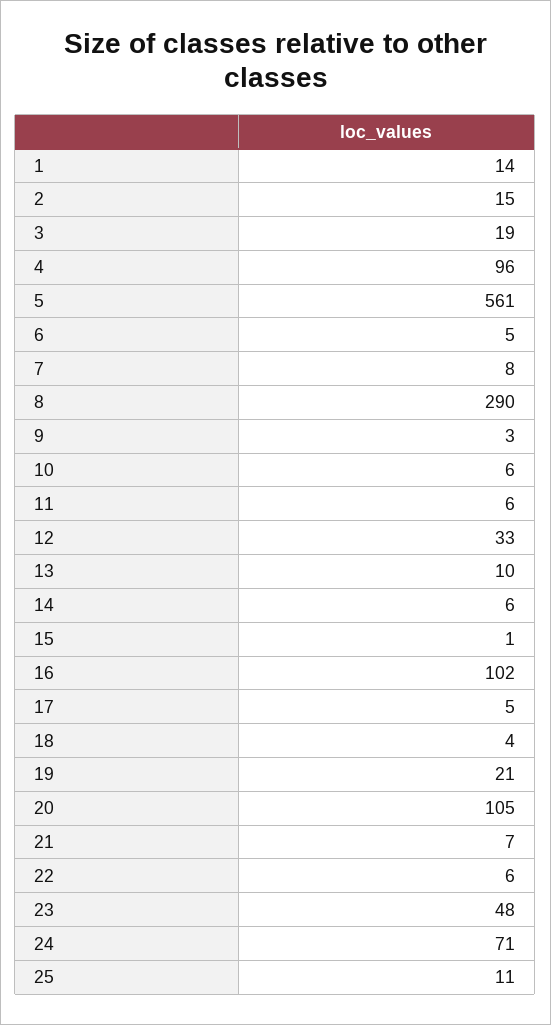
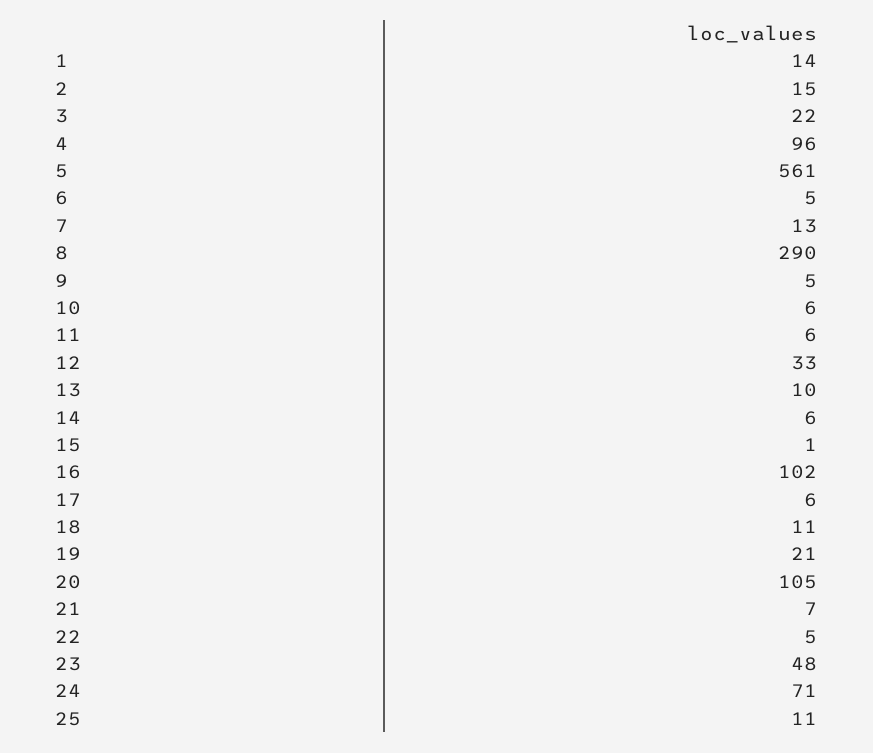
  {
    "1": 14,
    "2": 15,
-   "3": 19,
+   "3": 22,
    "4": 96,
    "5": 561,
    "6": 5,
-   "7": 8,
+   "7": 13,
    "8": 290,
-   "9": 3,
+   "9": 5,
    "10": 6,
    "11": 6,
    "12": 33,
    "13": 10,
    "14": 6,
    "15": 1,
    "16": 102,
-   "17": 5,
+   "17": 6,
-   "18": 4,
+   "18": 11,
    "19": 21,
    "20": 105,
    "21": 7,
-   "22": 6,
+   "22": 5,
    "23": 48,
    "24": 71,
    "25": 11
  }

